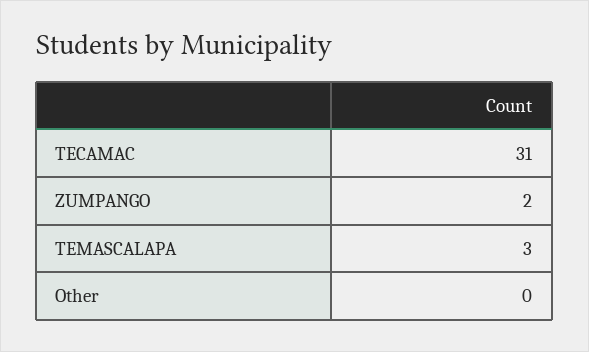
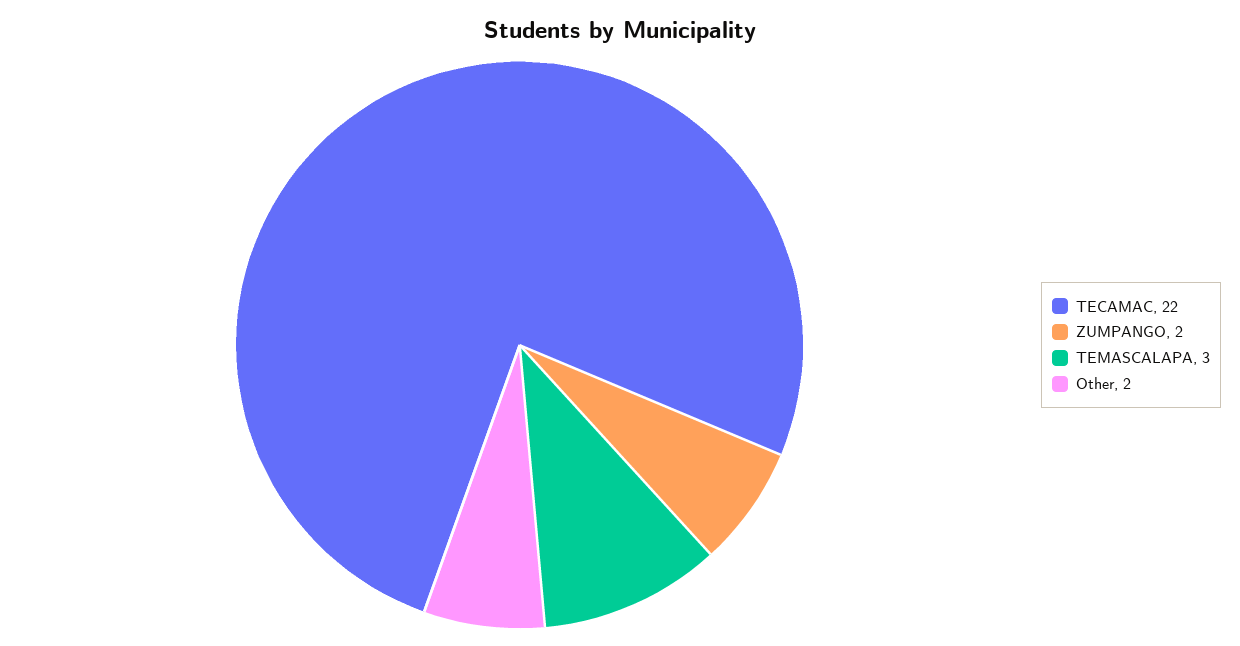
  {
-   "TECAMAC": 31,
+   "TECAMAC": 22,
    "ZUMPANGO": 2,
    "TEMASCALAPA": 3,
-   "Other": 0
+   "Other": 2
  }

